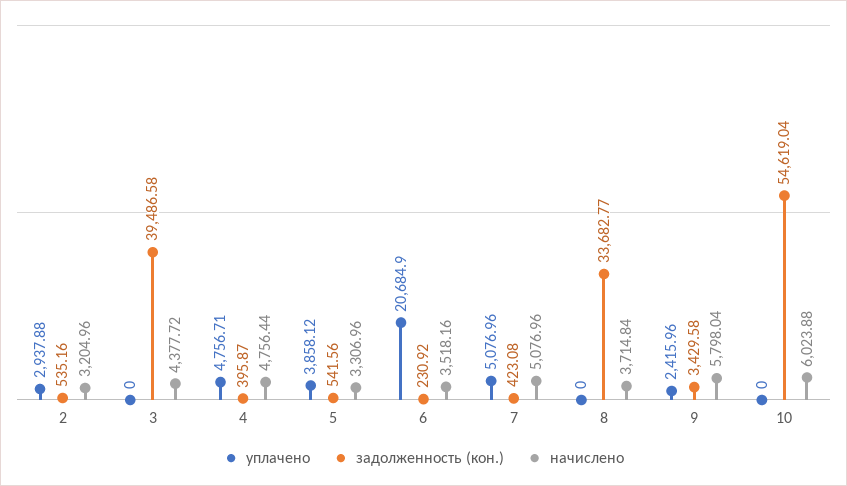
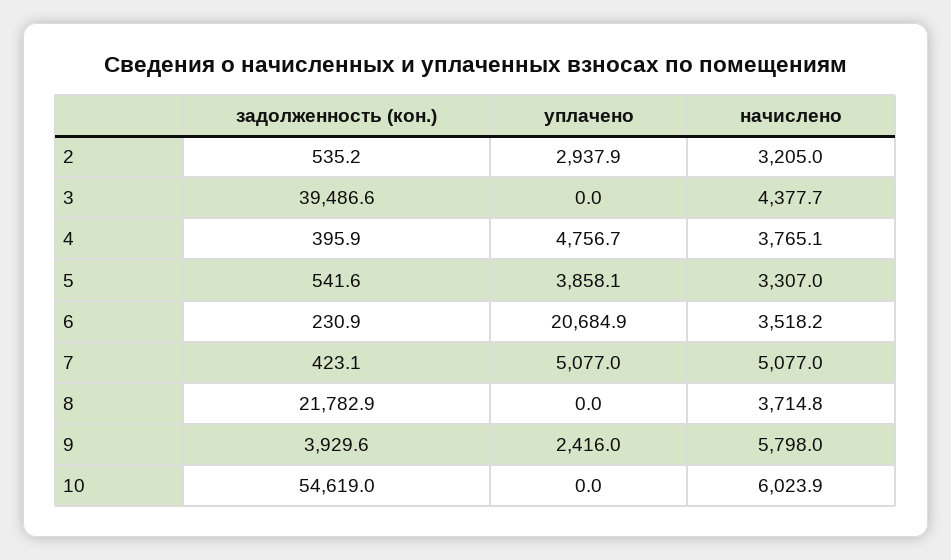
  {
    "уплачено": {
      "2": 2937.88,
      "3": 0,
      "4": 4756.71,
      "5": 3858.12,
      "6": 20684.9,
      "7": 5076.96,
      "8": 0,
      "9": 2415.96,
      "10": 0
    },
    "задолженность (кон.)": {
      "2": 535.16,
      "3": 39486.58,
      "4": 395.87,
      "5": 541.56,
      "6": 230.92,
      "7": 423.08,
-     "8": 33682.77,
+     "8": 21782.9,
-     "9": 3429.58,
+     "9": 3929.6,
      "10": 54619.04
    },
    "начислено": {
      "2": 3204.96,
      "3": 4377.72,
-     "4": 4756.44,
+     "4": 3765.1,
      "5": 3306.96,
      "6": 3518.16,
      "7": 5076.96,
      "8": 3714.84,
      "9": 5798.04,
      "10": 6023.88
    }
  }

